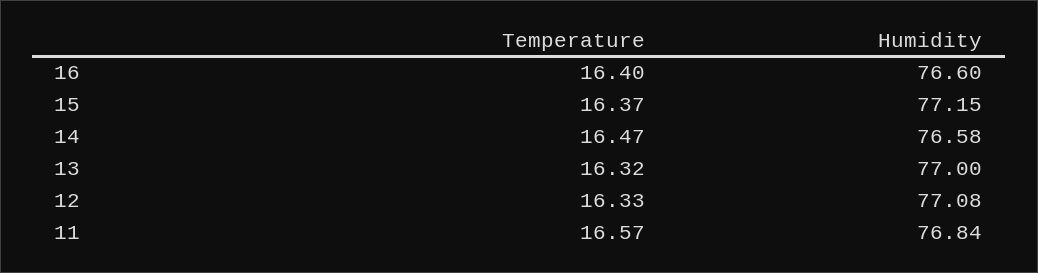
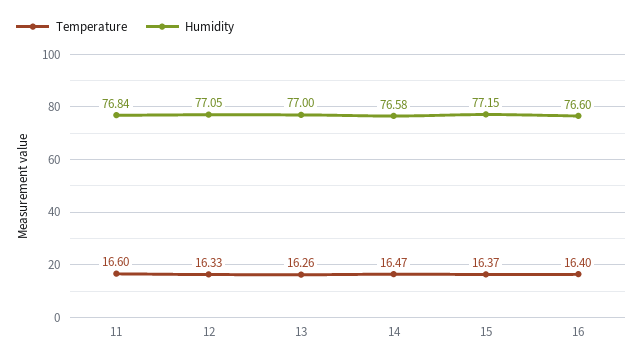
  {
    "Temperature": {
      "16": 16.4,
      "15": 16.37,
      "14": 16.47,
-     "13": 16.32,
+     "13": 16.26,
      "12": 16.33,
-     "11": 16.57
+     "11": 16.6
    },
    "Humidity": {
      "16": 76.6,
      "15": 77.15,
      "14": 76.58,
      "13": 77,
-     "12": 77.08,
+     "12": 77.05,
      "11": 76.84
    }
  }

